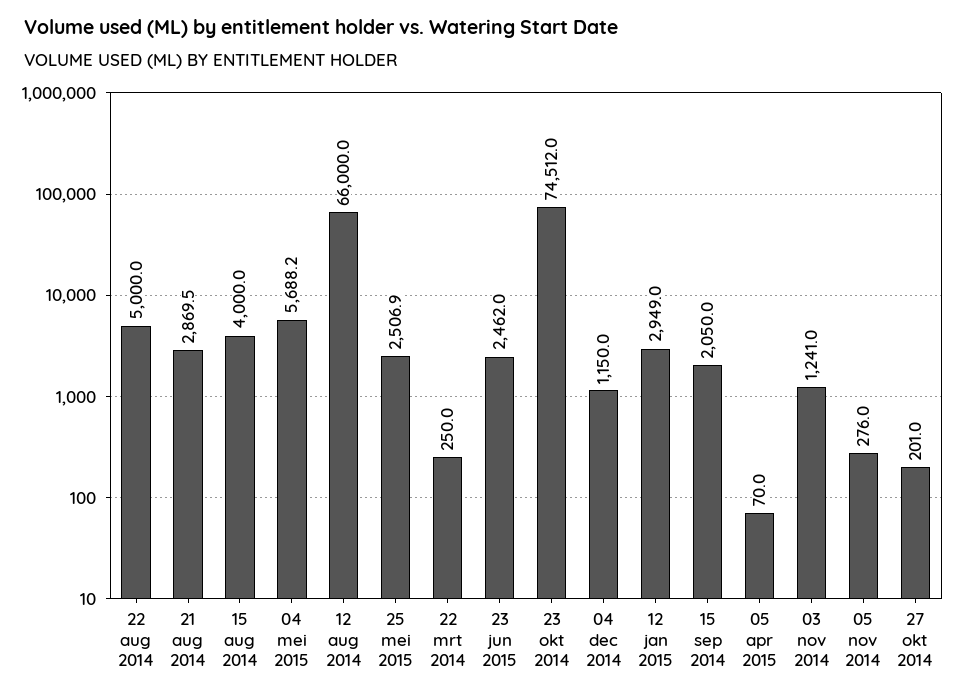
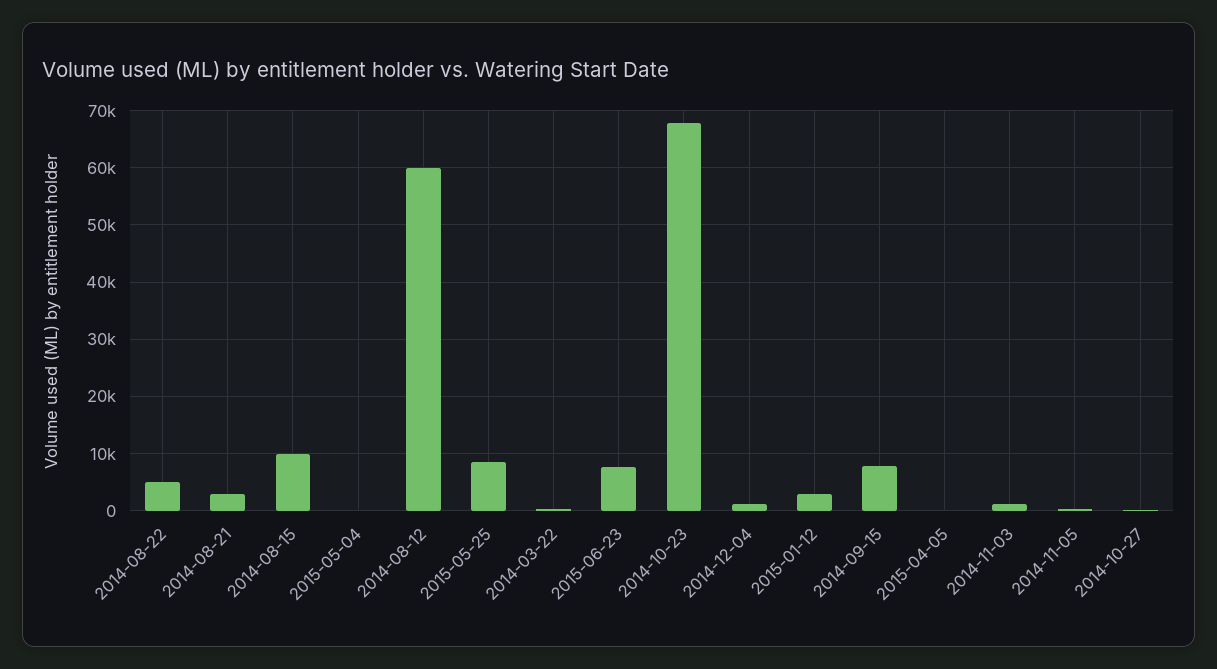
  {
    "22 aug 2014": 5000,
    "21 aug 2014": 2869.5,
-   "15 aug 2014": 4000,
+   "15 aug 2014": 10000,
-   "04 mei 2015": 5688.2,
+   "04 mei 2015": 0,
-   "12 aug 2014": 66000,
+   "12 aug 2014": 60000,
-   "25 mei 2015": 2506.9,
+   "25 mei 2015": 8000,
    "22 mrt 2014": 250,
-   "23 jun 2015": 2462,
+   "23 jun 2015": 8000,
-   "23 okt 2014": 74512,
+   "23 okt 2014": 68000,
    "04 dec 2014": 1150,
    "12 jan 2015": 2949,
-   "15 sep 2014": 2050,
+   "15 sep 2014": 8000,
    "05 apr 2015": 70,
    "03 nov 2014": 1241,
    "05 nov 2014": 276,
    "27 okt 2014": 201
  }

